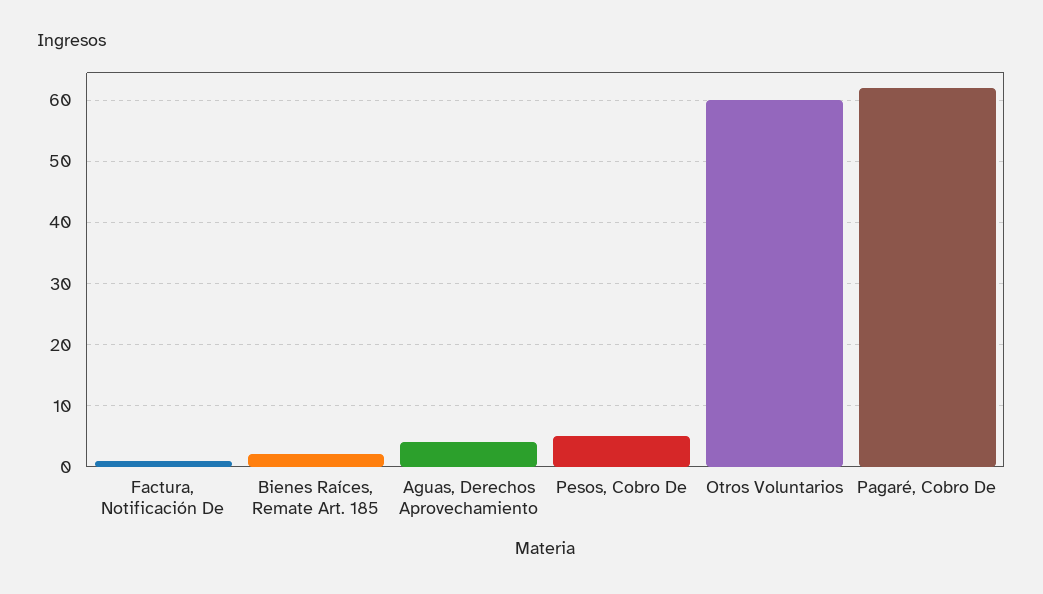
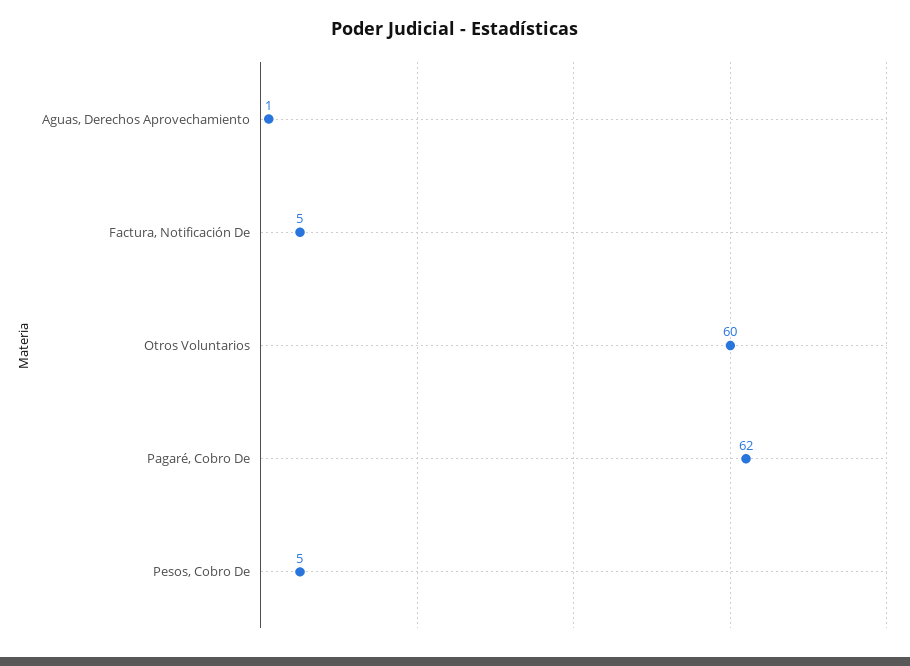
  {
-   "Factura, Notificación De": 1,
+   "Factura, Notificación De": 5,
-   "Bienes Raíces, Remate Art. 185": 2,
-   "Aguas, Derechos Aprovechamiento": 4,
+   "Aguas, Derechos Aprovechamiento": 1,
    "Pesos, Cobro De": 5,
    "Otros Voluntarios": 60,
    "Pagaré, Cobro De": 62
  }

